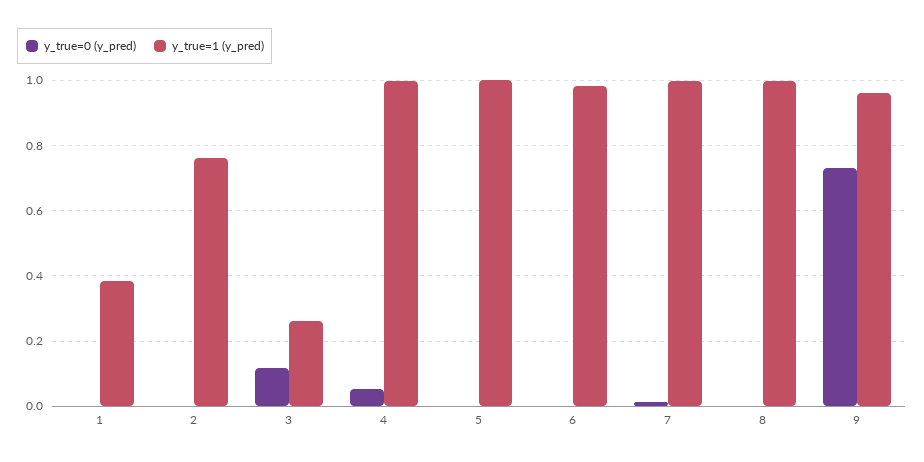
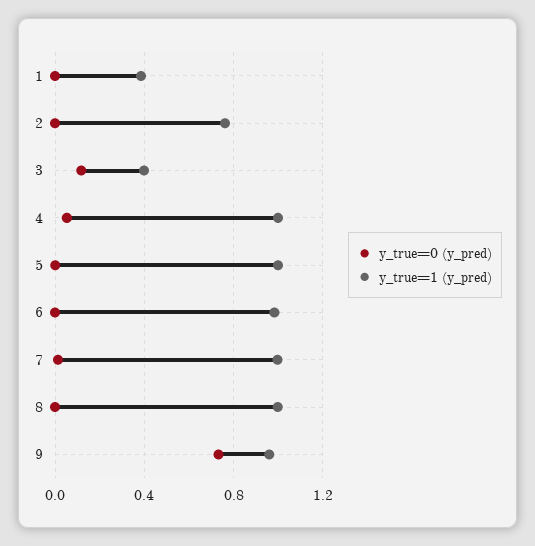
  {
    "y_true=0 (y_pred)": {
      "1": 0,
      "2": 0,
      "3": 0.12,
      "4": 0.06,
      "5": 0,
      "6": 0,
      "7": 0.02,
      "8": 0,
      "9": 0.74
    },
    "y_true=1 (y_pred)": {
      "1": 0.38,
      "2": 0.76,
-     "3": 0.26,
+     "3": 0.4,
      "4": 1,
      "5": 1,
      "6": 0.98,
      "7": 1,
      "8": 1,
      "9": 0.96
    }
  }

